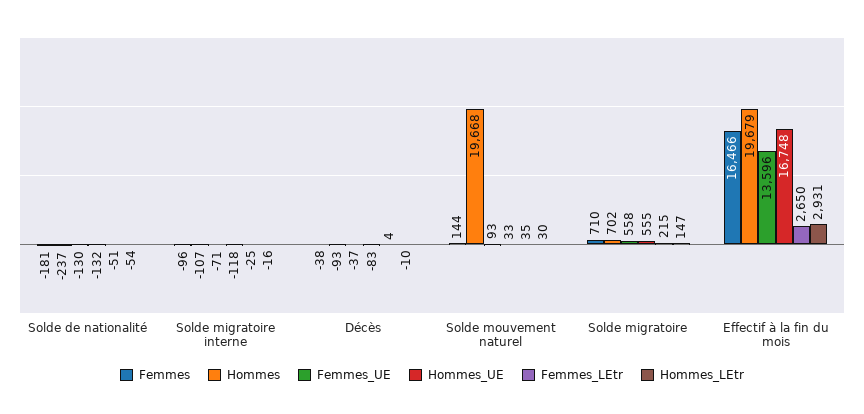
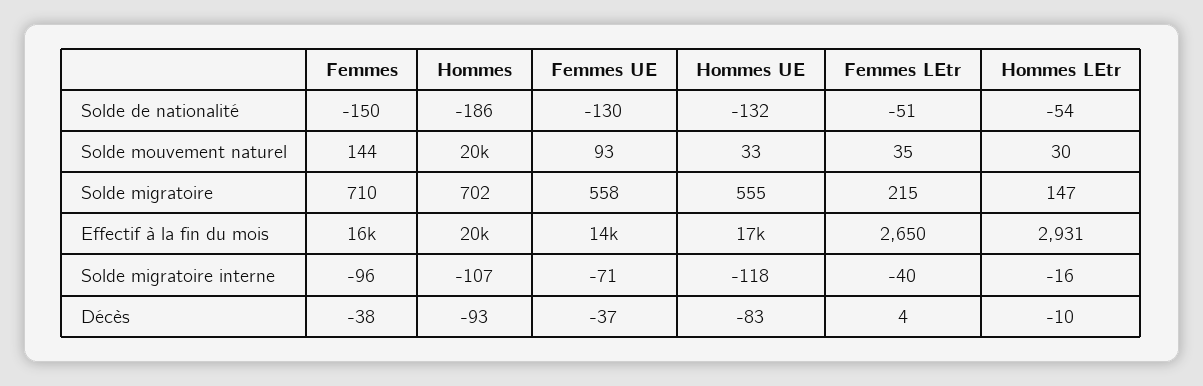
  {
    "Femmes": {
-     "Solde de nationalité": -181,
+     "Solde de nationalité": -150,
      "Solde migratoire interne": -96,
      "Décès": -38,
      "Solde mouvement naturel": 144,
      "Solde migratoire": 710,
      "Effectif à la fin du mois": 16466
    },
    "Hommes": {
-     "Solde de nationalité": -237,
+     "Solde de nationalité": -186,
      "Solde migratoire interne": -107,
      "Décès": -93,
      "Solde mouvement naturel": 19668,
      "Solde migratoire": 702,
      "Effectif à la fin du mois": 19679
    },
    "Femmes_UE": {
      "Solde de nationalité": -130,
      "Solde migratoire interne": -71,
      "Décès": -37,
      "Solde mouvement naturel": 93,
      "Solde migratoire": 558,
      "Effectif à la fin du mois": 13596
    },
    "Hommes_UE": {
      "Solde de nationalité": -132,
      "Solde migratoire interne": -118,
      "Décès": -83,
      "Solde mouvement naturel": 33,
      "Solde migratoire": 555,
      "Effectif à la fin du mois": 16748
    },
    "Femmes_LEtr": {
      "Solde de nationalité": -51,
-     "Solde migratoire interne": -25,
+     "Solde migratoire interne": -40,
      "Décès": 4,
      "Solde mouvement naturel": 35,
      "Solde migratoire": 215,
      "Effectif à la fin du mois": 2650
    },
    "Hommes_LEtr": {
      "Solde de nationalité": -54,
      "Solde migratoire interne": -16,
      "Décès": -10,
      "Solde mouvement naturel": 30,
      "Solde migratoire": 147,
      "Effectif à la fin du mois": 2931
    }
  }

